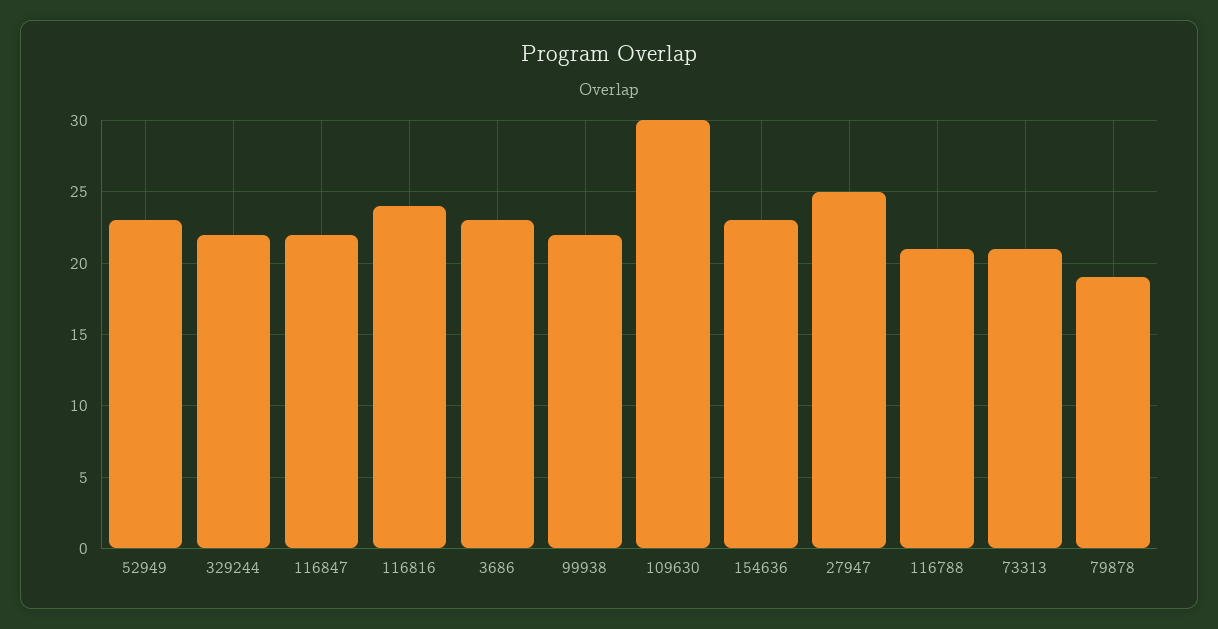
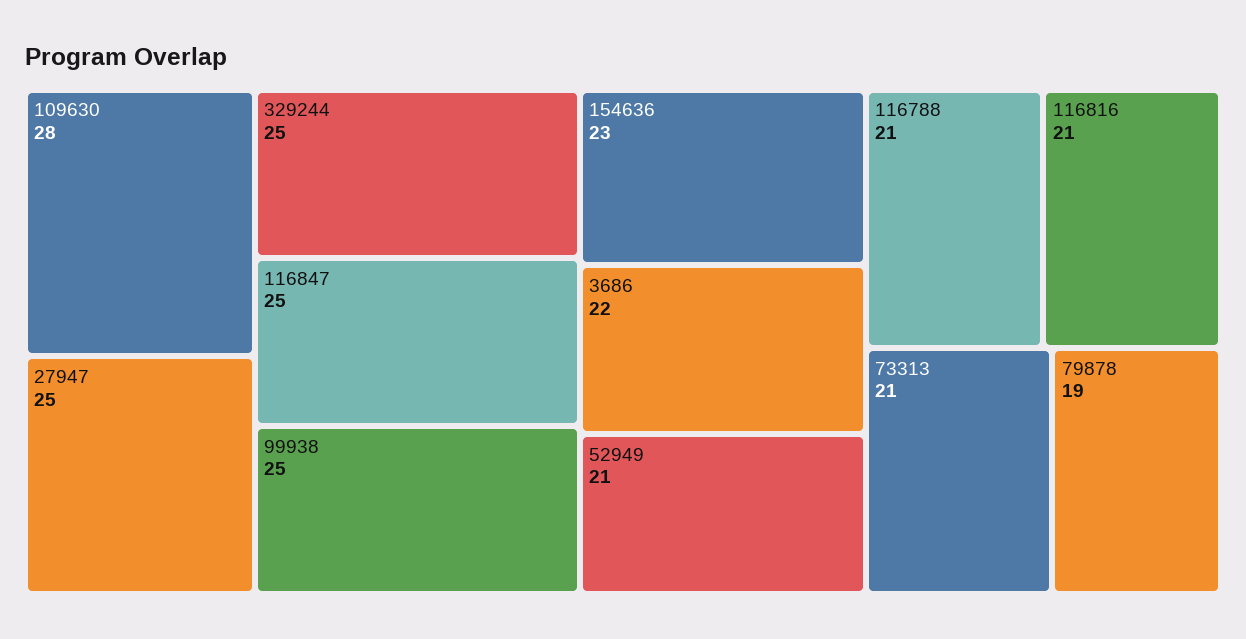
  {
-   "52949": 23,
+   "52949": 21,
-   "329244": 22,
+   "329244": 25,
-   "116847": 22,
+   "116847": 25,
-   "116816": 24,
+   "116816": 21,
-   "3686": 23,
+   "3686": 22,
-   "99938": 22,
+   "99938": 25,
-   "109630": 30,
+   "109630": 28,
    "154636": 23,
    "27947": 25,
    "116788": 21,
    "73313": 21,
    "79878": 19
  }

